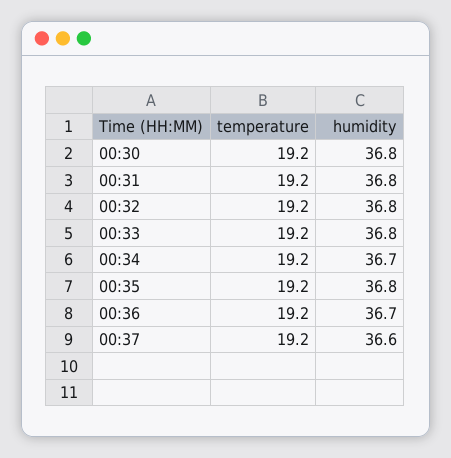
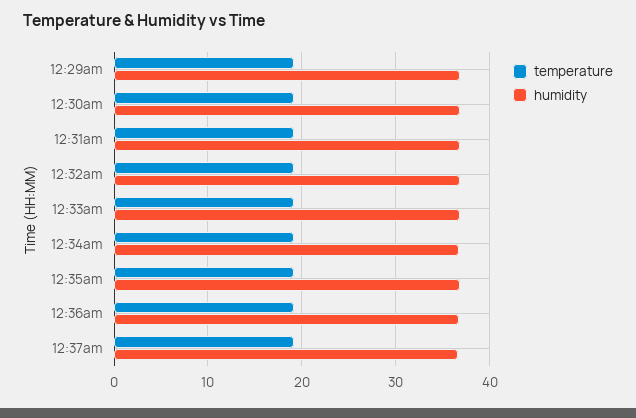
  {
    "temperature": {
      "00:30": 19.2,
      "00:31": 19.2,
      "00:32": 19.2,
      "00:33": 19.2,
      "00:34": 19.2,
      "00:35": 19.2,
      "00:36": 19.2,
-     "00:37": 19.2
+     "00:37": 19.2,
+     "12:29am": 19
    },
    "humidity": {
      "00:30": 36.8,
      "00:31": 36.8,
      "00:32": 36.8,
      "00:33": 36.8,
      "00:34": 36.7,
      "00:35": 36.8,
      "00:36": 36.7,
-     "00:37": 36.6
+     "00:37": 36.6,
+     "12:29am": 37
    }
  }

